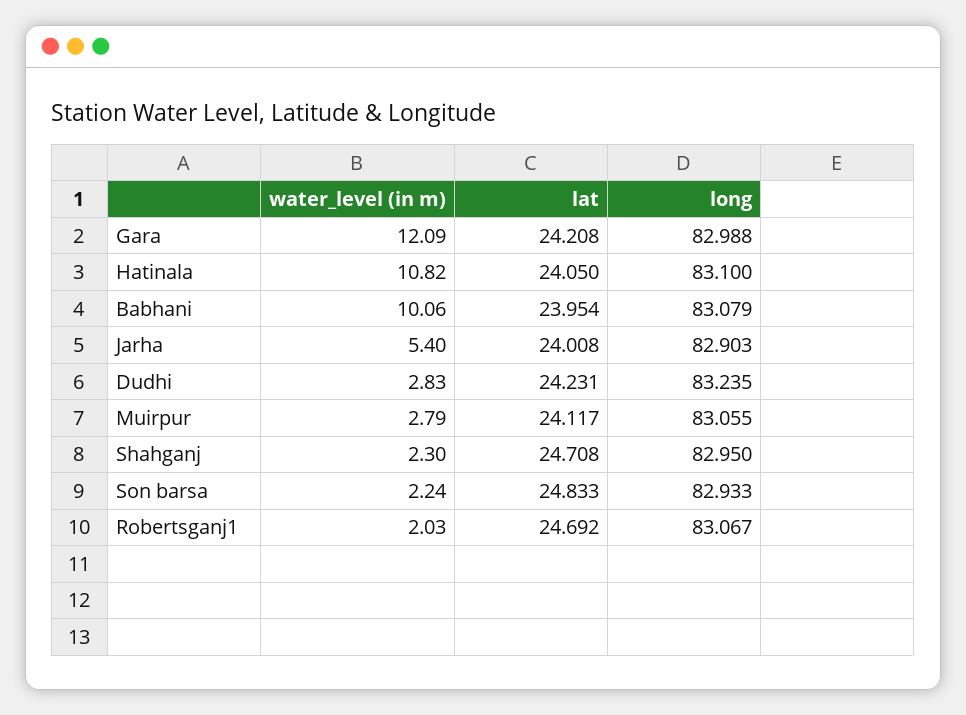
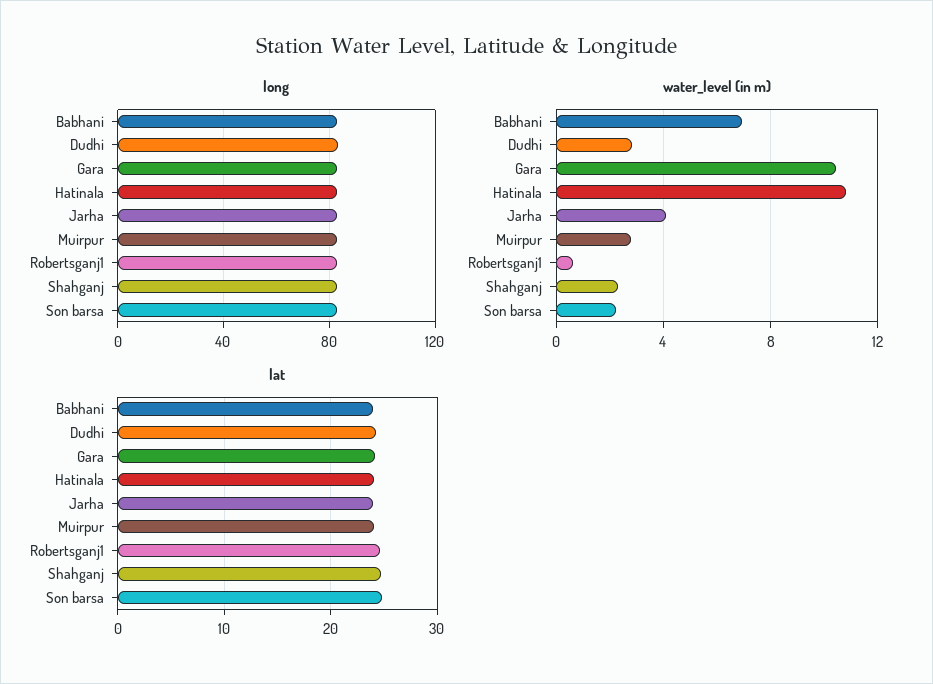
  {
    "water_level (in m)": {
-     "Gara": 12.09,
+     "Gara": 10.5,
      "Hatinala": 10.82,
-     "Babhani": 10.06,
+     "Babhani": 7,
-     "Jarha": 5.4,
+     "Jarha": 4,
      "Dudhi": 2.83,
      "Muirpur": 2.79,
      "Shahganj": 2.3,
      "Son barsa": 2.24,
-     "Robertsganj1": 2.03
+     "Robertsganj1": 0.5
    },
    "lat": {
      "Gara": 24.208,
      "Hatinala": 24.05,
      "Babhani": 23.954,
      "Jarha": 24.008,
      "Dudhi": 24.231,
      "Muirpur": 24.117,
      "Shahganj": 24.708,
      "Son barsa": 24.833,
      "Robertsganj1": 24.692
    },
    "long": {
      "Gara": 82.988,
      "Hatinala": 83.1,
      "Babhani": 83.079,
      "Jarha": 82.903,
      "Dudhi": 83.235,
      "Muirpur": 83.055,
      "Shahganj": 82.95,
      "Son barsa": 82.933,
      "Robertsganj1": 83.067
    }
  }

